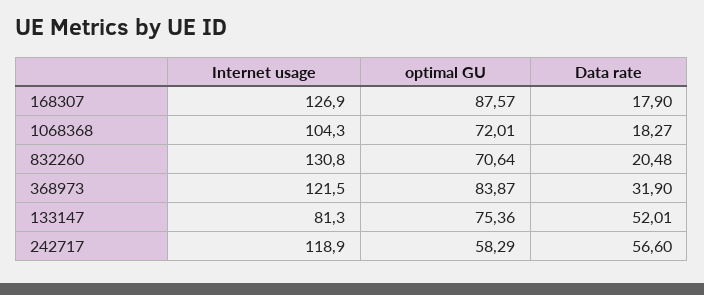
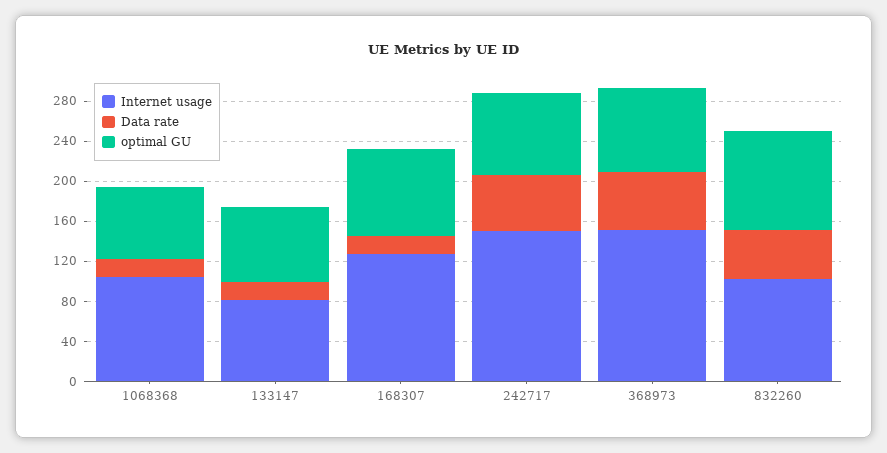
  {
    "Internet usage": {
      "168307": 126.9,
      "1068368": 104.3,
-     "832260": 130.8,
+     "832260": 100,
-     "368973": 121.5,
+     "368973": 150,
      "133147": 81.3,
-     "242717": 118.9
+     "242717": 150
    },
    "optimal GU": {
      "168307": 87.57,
      "1068368": 72.01,
-     "832260": 70.64,
+     "832260": 100,
      "368973": 83.87,
      "133147": 75.36,
-     "242717": 58.29
+     "242717": 80
    },
    "Data rate": {
      "168307": 17.9,
      "1068368": 18.27,
-     "832260": 20.48,
+     "832260": 50,
-     "368973": 31.9,
+     "368973": 60,
-     "133147": 52.01,
+     "133147": 20,
      "242717": 56.6
    }
  }

